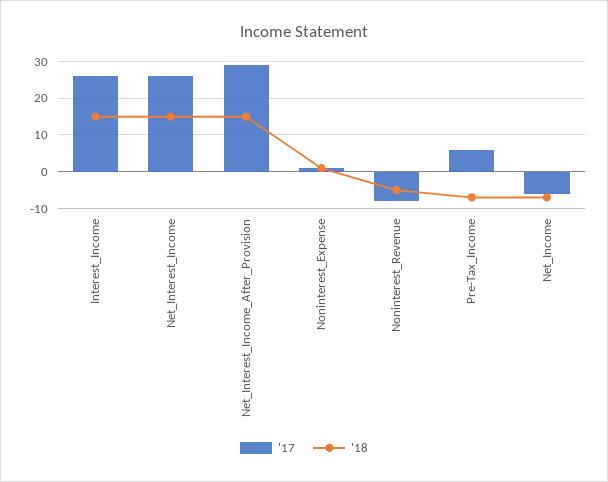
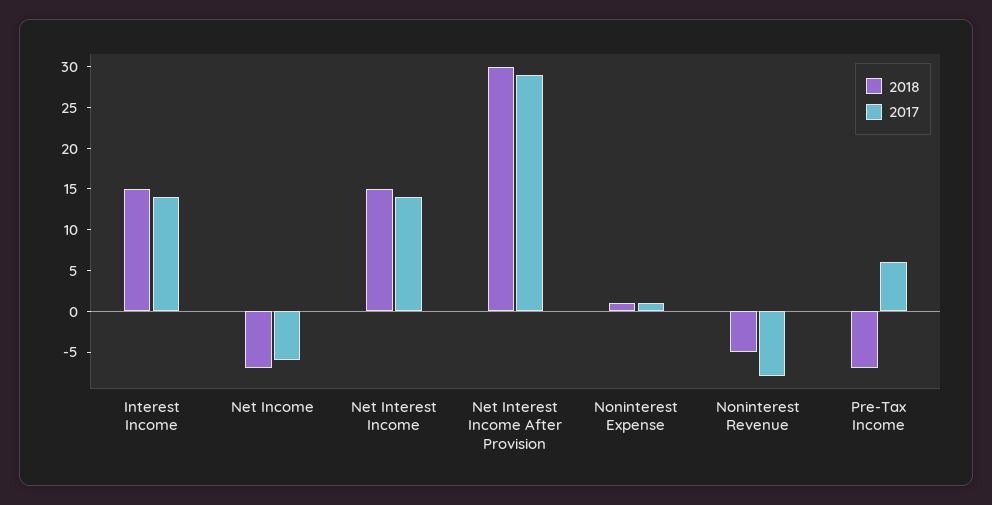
  {
    "'17": {
-     "Interest_Income": 25,
+     "Interest_Income": 14,
-     "Net_Interest_Income": 25,
+     "Net_Interest_Income": 14,
      "Net_Interest_Income_After_Provision": 29,
      "Noninterest_Expense": 1,
      "Noninterest_Revenue": -8,
      "Pre-Tax_Income": 6,
      "Net_Income": -6
    },
    "'18": {
      "Interest_Income": 15,
      "Net_Interest_Income": 15,
-     "Net_Interest_Income_After_Provision": 15,
+     "Net_Interest_Income_After_Provision": 30,
      "Noninterest_Expense": 1,
      "Noninterest_Revenue": -5,
      "Pre-Tax_Income": -7,
      "Net_Income": -7
    }
  }

